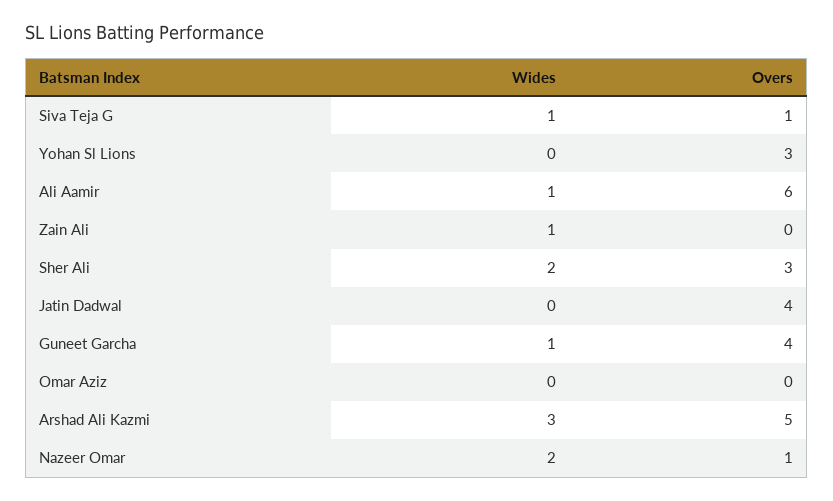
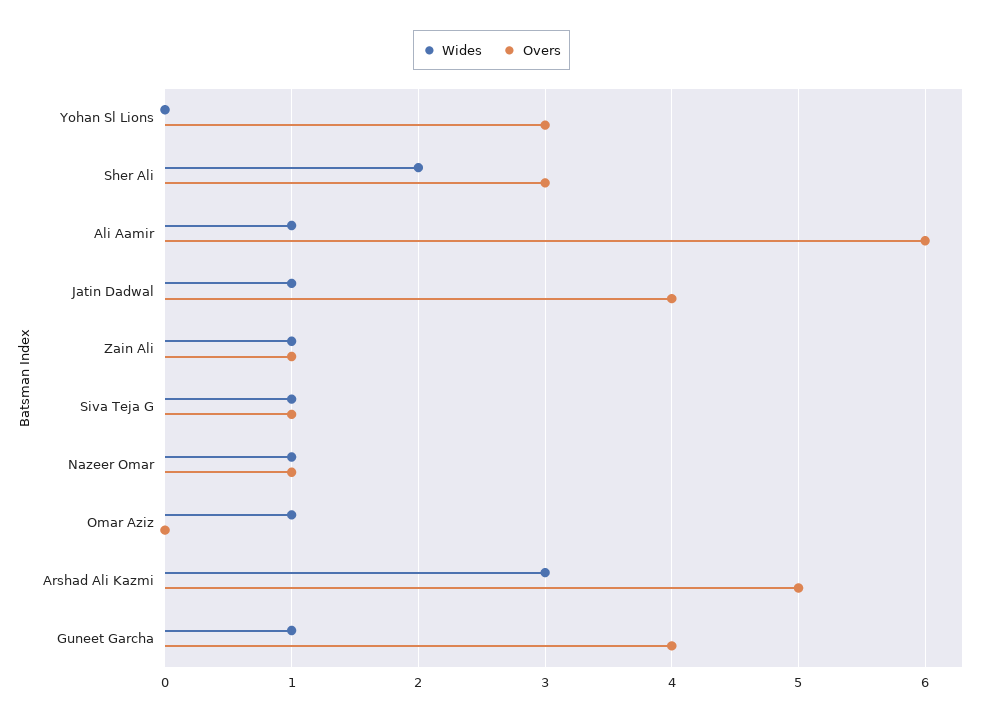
  {
    "Wides": {
      "Siva Teja G": 1,
      "Yohan Sl Lions": 0,
      "Ali Aamir": 1,
      "Zain Ali": 1,
      "Sher Ali": 2,
-     "Jatin Dadwal": 0,
+     "Jatin Dadwal": 1,
      "Guneet Garcha": 1,
-     "Omar Aziz": 0,
+     "Omar Aziz": 1,
      "Arshad Ali Kazmi": 3,
-     "Nazeer Omar": 2
+     "Nazeer Omar": 1
    },
    "Overs": {
      "Siva Teja G": 1,
      "Yohan Sl Lions": 3,
      "Ali Aamir": 6,
-     "Zain Ali": 0,
+     "Zain Ali": 1,
      "Sher Ali": 3,
      "Jatin Dadwal": 4,
      "Guneet Garcha": 4,
      "Omar Aziz": 0,
      "Arshad Ali Kazmi": 5,
      "Nazeer Omar": 1
    }
  }

